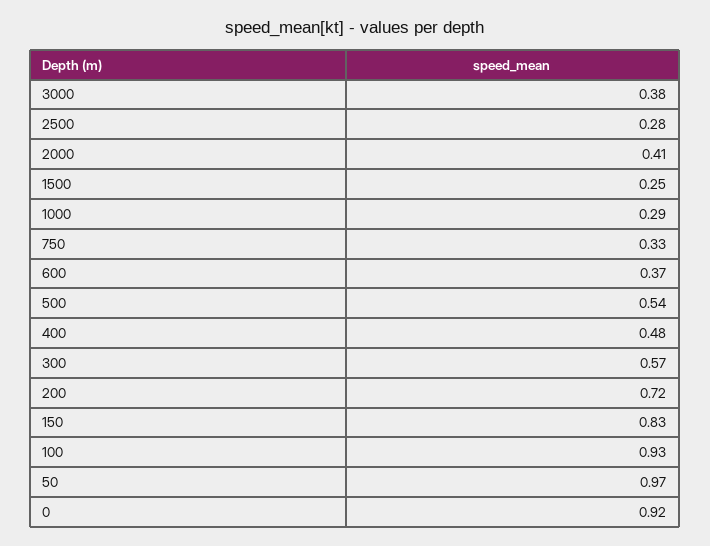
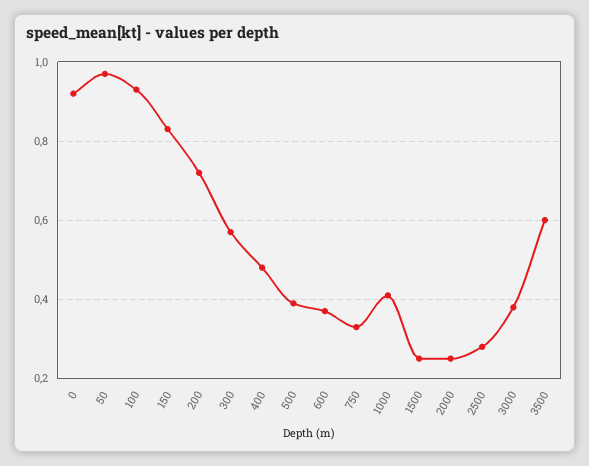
  {
    "3000": 0.38,
    "2500": 0.28,
-   "2000": 0.41,
+   "2000": 0.25,
    "1500": 0.25,
-   "1000": 0.29,
+   "1000": 0.4,
    "750": 0.33,
    "600": 0.37,
-   "500": 0.54,
+   "500": 0.4,
    "400": 0.48,
    "300": 0.57,
    "200": 0.72,
    "150": 0.83,
    "100": 0.93,
    "50": 0.97,
-   "0": 0.92
+   "0": 0.92,
+   "3500": 0.6
  }

